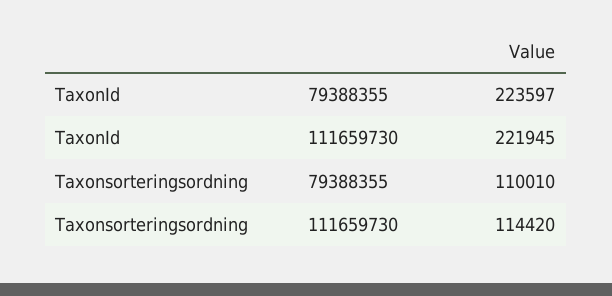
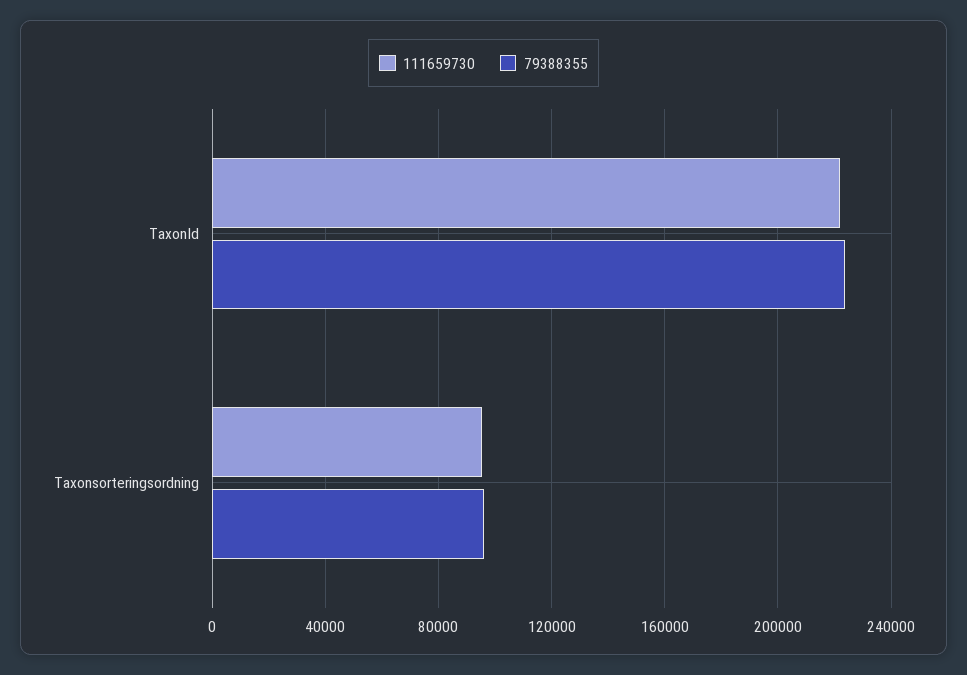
  {
    "79388355": {
      "TaxonId": 223597,
-     "Taxonsorteringsordning": 110010
+     "Taxonsorteringsordning": 95000
    },
    "111659730": {
      "TaxonId": 221945,
-     "Taxonsorteringsordning": 114420
+     "Taxonsorteringsordning": 95000
    }
  }

